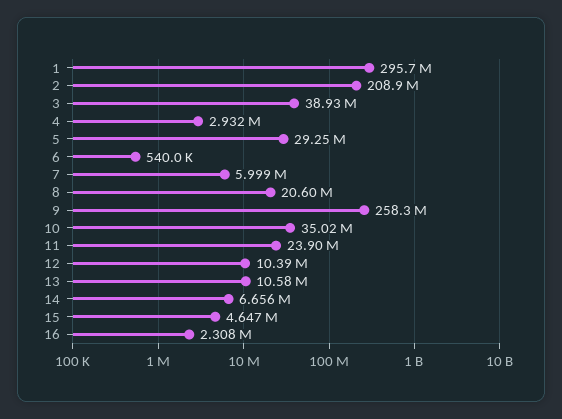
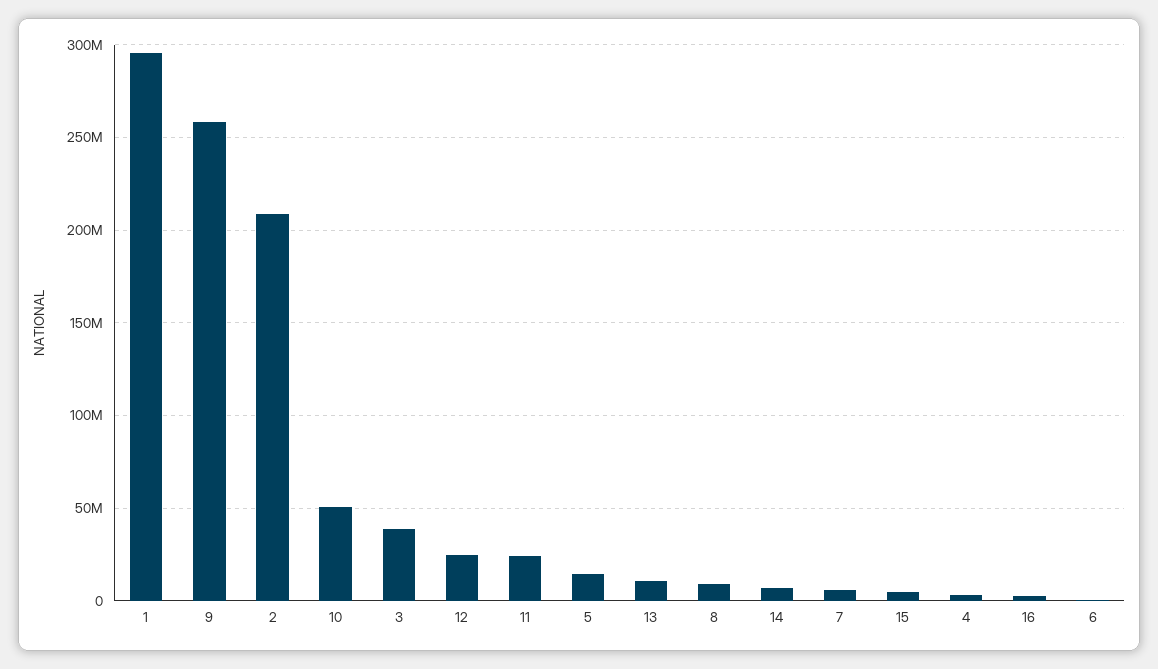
  {
    "1": 295700000,
    "2": 208900000,
    "3": 38930000,
    "4": 2932000,
-   "5": 29250000,
+   "5": 15000000,
    "6": 540000,
    "7": 5999000,
-   "8": 20600000,
+   "8": 10000000,
    "9": 258300000,
-   "10": 35020000,
+   "10": 50000000,
    "11": 23900000,
-   "12": 10390000,
+   "12": 25000000,
    "13": 10580000,
    "14": 6656000,
    "15": 4647000,
    "16": 2308000
  }

